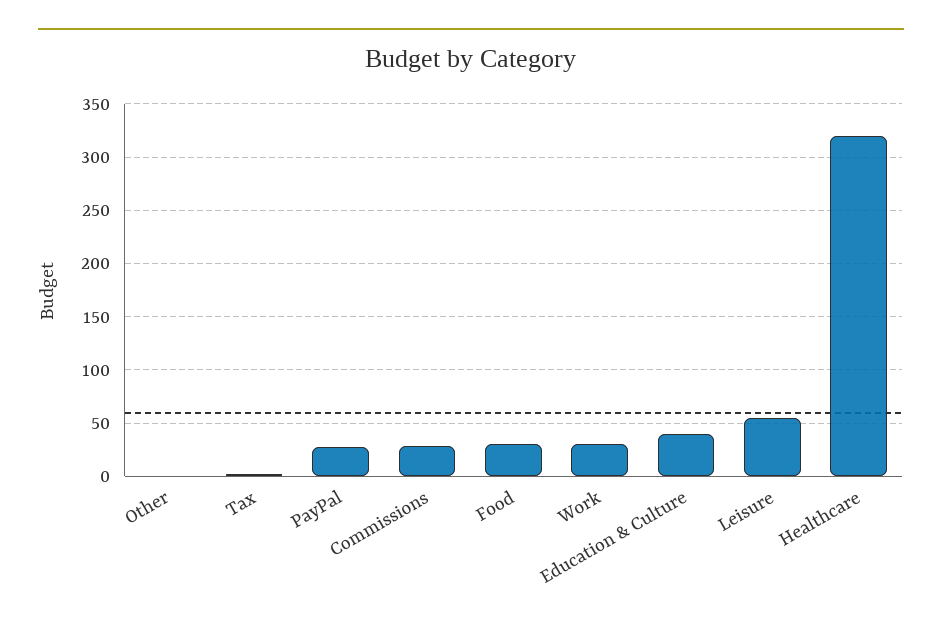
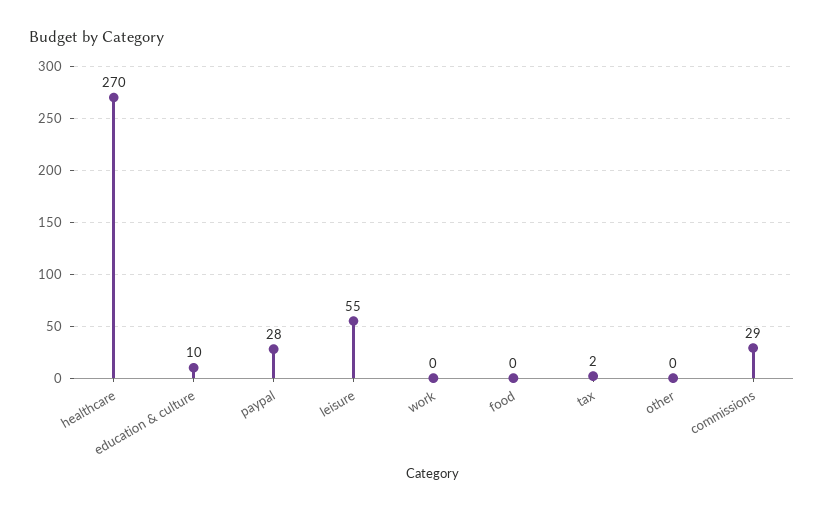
  {
    "Other": 0,
    "Tax": 2,
    "PayPal": 28,
    "Commissions": 29,
-   "Food": 30,
+   "Food": 0,
-   "Work": 30,
+   "Work": 0,
-   "Education & Culture": 40,
+   "Education & Culture": 10,
    "Leisure": 55,
-   "Healthcare": 320
+   "Healthcare": 270
  }

